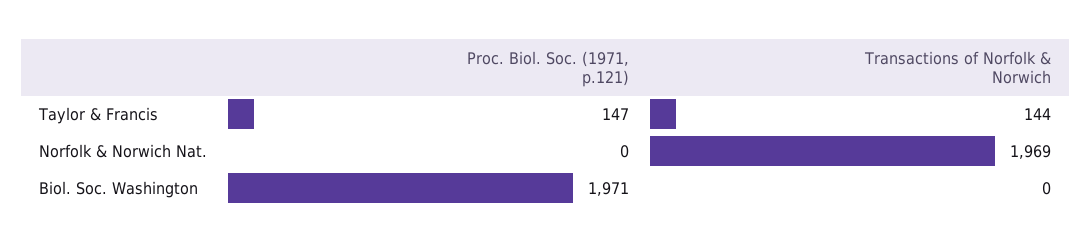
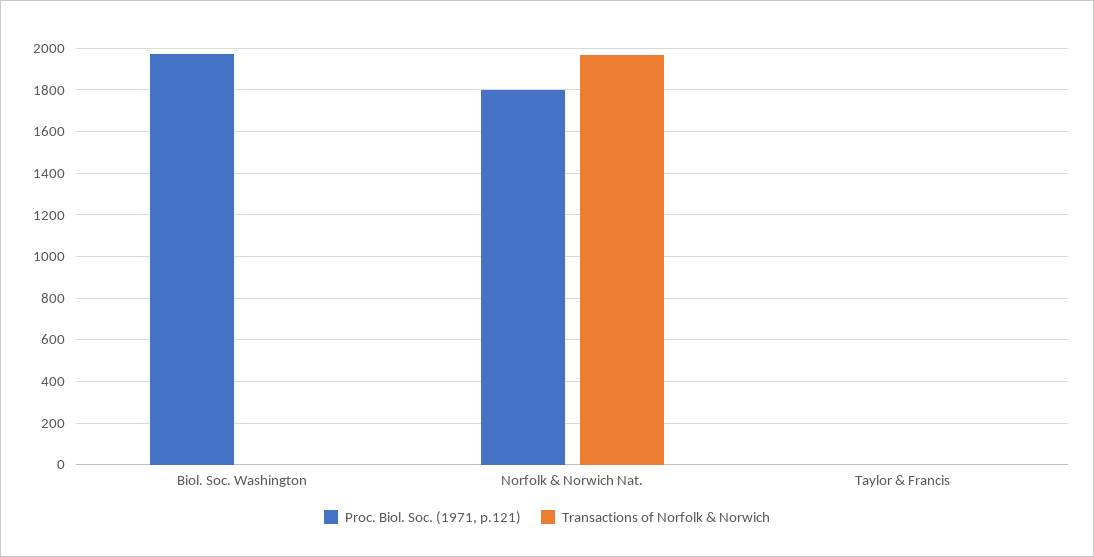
  {
    "Proc. Biol. Soc. (1971, p.121)": {
-     "Taylor & Francis": 147,
+     "Taylor & Francis": 0,
-     "Norfolk & Norwich Nat.": 0,
+     "Norfolk & Norwich Nat.": 1800,
      "Biol. Soc. Washington": 1971
    },
    "Transactions of Norfolk & Norwich": {
-     "Taylor & Francis": 144,
+     "Taylor & Francis": 0,
      "Norfolk & Norwich Nat.": 1969,
      "Biol. Soc. Washington": 0
    }
  }

